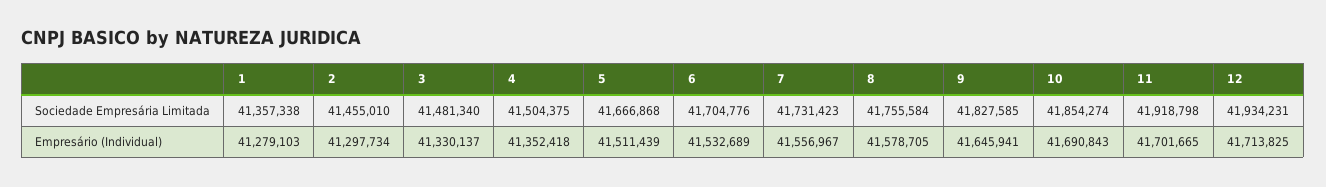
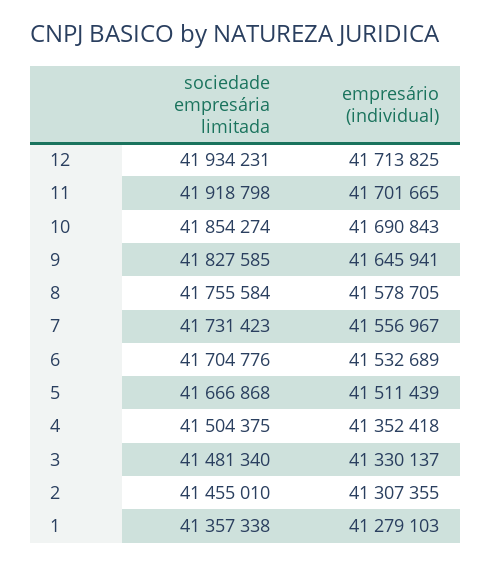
  {
    "1": {
      "Sociedade Empresária Limitada": 41357338,
      "Empresário (Individual)": 41279103
    },
    "2": {
      "Sociedade Empresária Limitada": 41455010,
-     "Empresário (Individual)": 41297734
+     "Empresário (Individual)": 41307355
    },
    "3": {
      "Sociedade Empresária Limitada": 41481340,
      "Empresário (Individual)": 41330137
    },
    "4": {
      "Sociedade Empresária Limitada": 41504375,
      "Empresário (Individual)": 41352418
    },
    "5": {
      "Sociedade Empresária Limitada": 41666868,
      "Empresário (Individual)": 41511439
    },
    "6": {
      "Sociedade Empresária Limitada": 41704776,
      "Empresário (Individual)": 41532689
    },
    "7": {
      "Sociedade Empresária Limitada": 41731423,
      "Empresário (Individual)": 41556967
    },
    "8": {
      "Sociedade Empresária Limitada": 41755584,
      "Empresário (Individual)": 41578705
    },
    "9": {
      "Sociedade Empresária Limitada": 41827585,
      "Empresário (Individual)": 41645941
    },
    "10": {
      "Sociedade Empresária Limitada": 41854274,
      "Empresário (Individual)": 41690843
    },
    "11": {
      "Sociedade Empresária Limitada": 41918798,
      "Empresário (Individual)": 41701665
    },
    "12": {
      "Sociedade Empresária Limitada": 41934231,
      "Empresário (Individual)": 41713825
    }
  }

